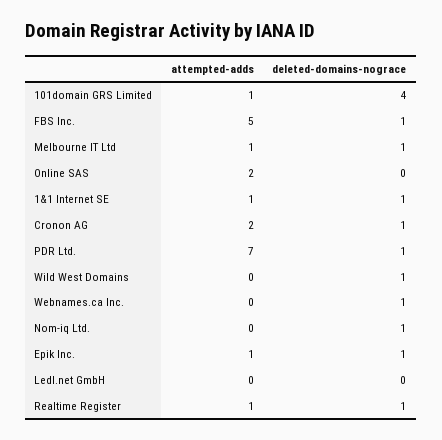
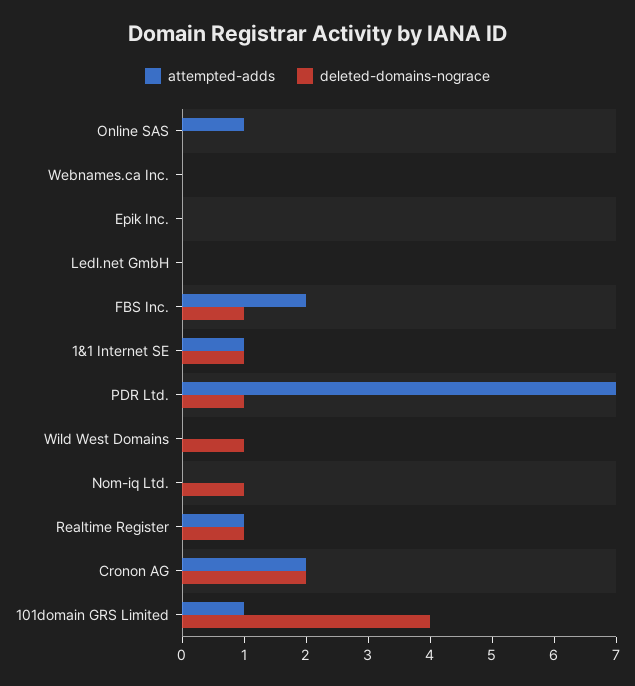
  {
    "attempted-adds": {
      "101domain GRS Limited": 1,
-     "FBS Inc.": 5,
+     "FBS Inc.": 2,
-     "Melbourne IT Ltd": 1,
-     "Online SAS": 2,
+     "Online SAS": 1,
      "1&1 Internet SE": 1,
      "Cronon AG": 2,
      "PDR Ltd.": 7,
      "Wild West Domains": 0,
      "Webnames.ca Inc.": 0,
      "Nom-iq Ltd.": 0,
-     "Epik Inc.": 1,
+     "Epik Inc.": 0,
      "Ledl.net GmbH": 0,
      "Realtime Register": 1
    },
    "deleted-domains-nograce": {
      "101domain GRS Limited": 4,
      "FBS Inc.": 1,
-     "Melbourne IT Ltd": 1,
      "Online SAS": 0,
      "1&1 Internet SE": 1,
-     "Cronon AG": 1,
+     "Cronon AG": 2,
      "PDR Ltd.": 1,
      "Wild West Domains": 1,
-     "Webnames.ca Inc.": 1,
+     "Webnames.ca Inc.": 0,
      "Nom-iq Ltd.": 1,
-     "Epik Inc.": 1,
+     "Epik Inc.": 0,
      "Ledl.net GmbH": 0,
      "Realtime Register": 1
    }
  }

